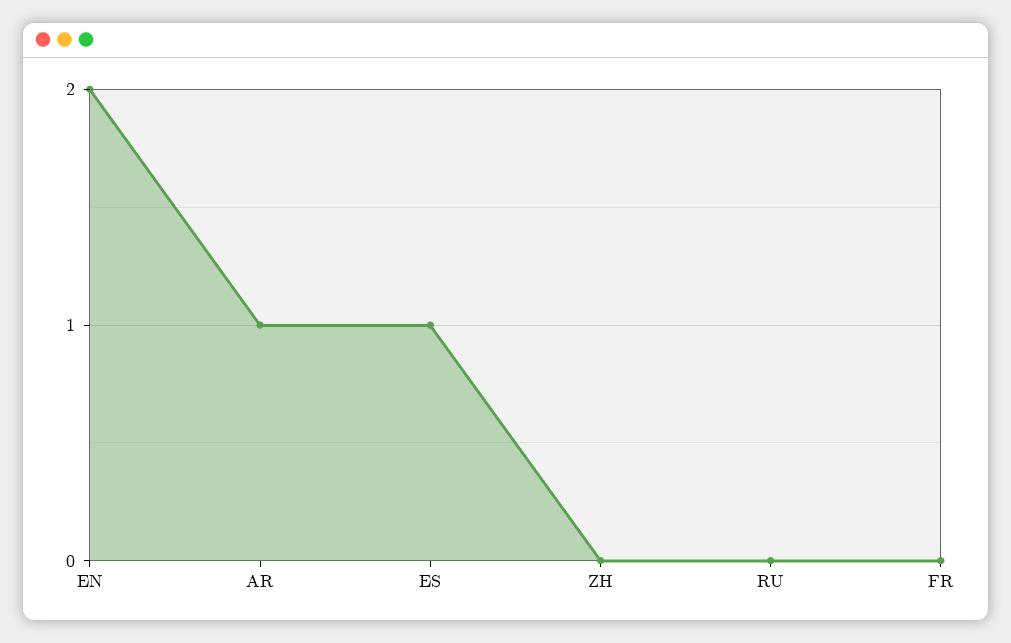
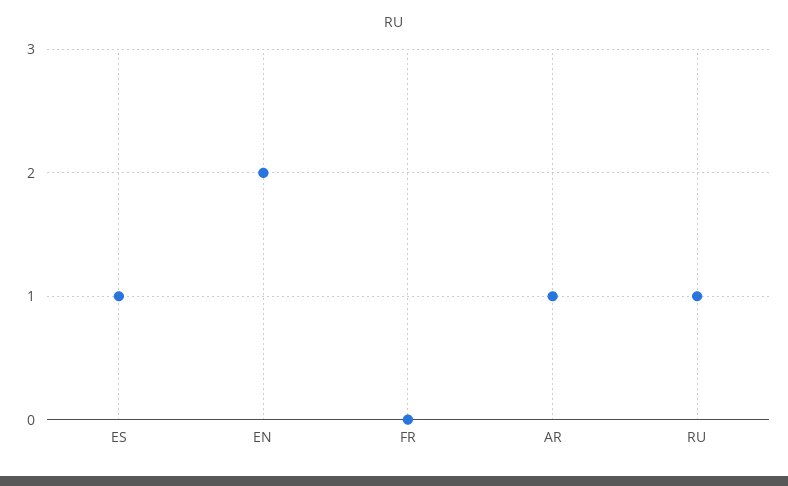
  {
    "EN": 2,
    "AR": 1,
    "ES": 1,
-   "ZH": 0,
-   "RU": 0,
+   "RU": 1,
    "FR": 0
  }

